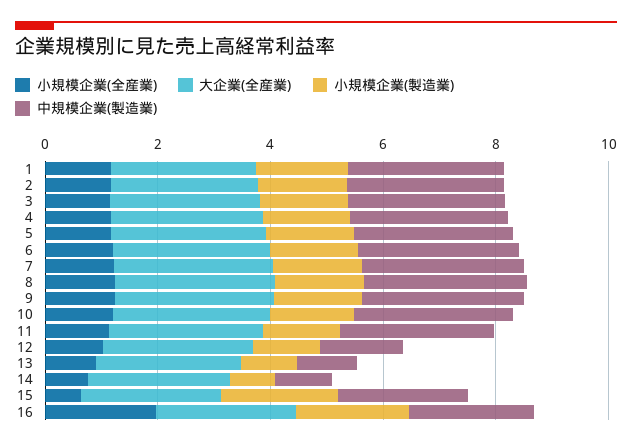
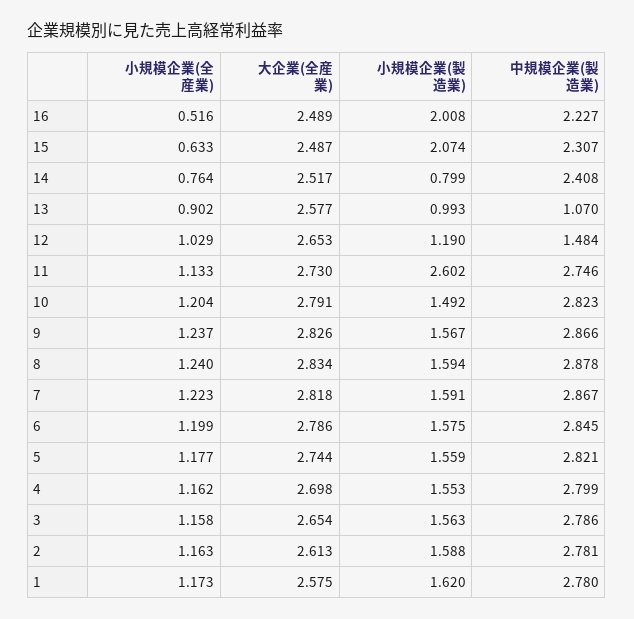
  {
    "小規模企業(全産業)": {
      "1": 1.173,
      "2": 1.163,
      "3": 1.158,
      "4": 1.162,
      "5": 1.177,
      "6": 1.199,
      "7": 1.223,
      "8": 1.24,
      "9": 1.237,
      "10": 1.204,
      "11": 1.133,
      "12": 1.029,
      "13": 0.902,
      "14": 0.764,
      "15": 0.633,
-     "16": 2
+     "16": 0.516
    },
    "大企業(全産業)": {
      "1": 2.575,
      "2": 2.613,
      "3": 2.654,
      "4": 2.698,
      "5": 2.744,
      "6": 2.786,
      "7": 2.818,
      "8": 2.834,
      "9": 2.826,
      "10": 2.791,
      "11": 2.73,
      "12": 2.653,
      "13": 2.577,
      "14": 2.517,
      "15": 2.487,
      "16": 2.489
    },
    "小規模企業(製造業)": {
      "1": 1.62,
      "2": 1.588,
      "3": 1.563,
      "4": 1.553,
      "5": 1.559,
      "6": 1.575,
      "7": 1.591,
      "8": 1.594,
      "9": 1.567,
      "10": 1.492,
-     "11": 1.5,
+     "11": 2.602,
      "12": 1.19,
      "13": 0.993,
      "14": 0.799,
      "15": 2.074,
      "16": 2.008
    },
    "中規模企業(製造業)": {
      "1": 2.78,
      "2": 2.781,
      "3": 2.786,
      "4": 2.799,
      "5": 2.821,
      "6": 2.845,
      "7": 2.867,
      "8": 2.878,
      "9": 2.866,
      "10": 2.823,
      "11": 2.746,
      "12": 1.484,
      "13": 1.07,
-     "14": 1,
+     "14": 2.408,
      "15": 2.307,
      "16": 2.227
    }
  }

